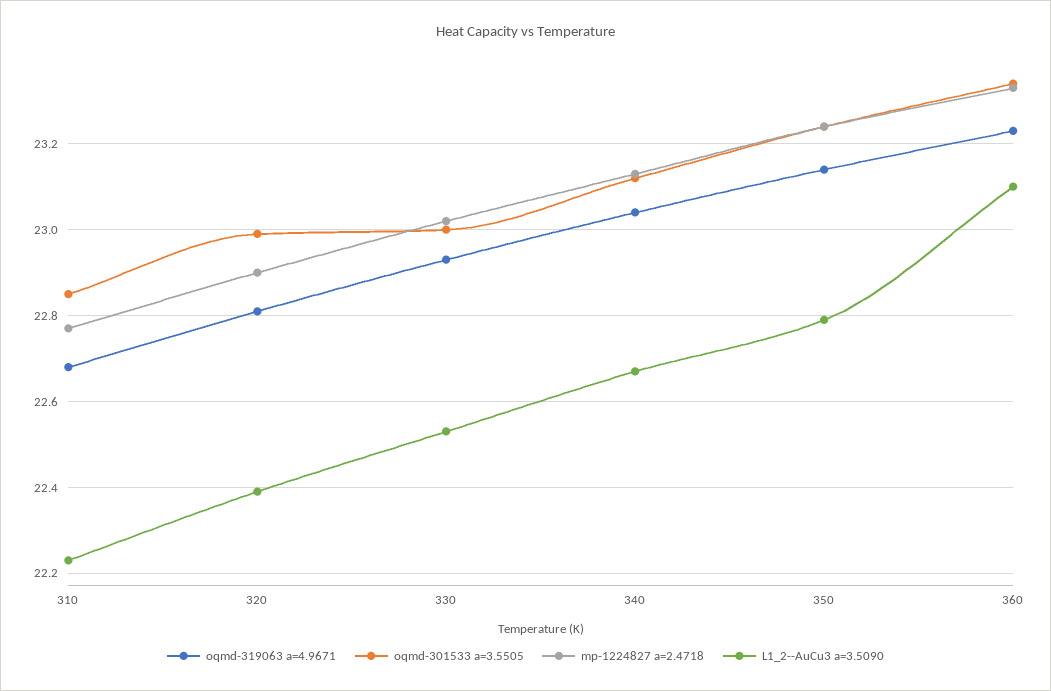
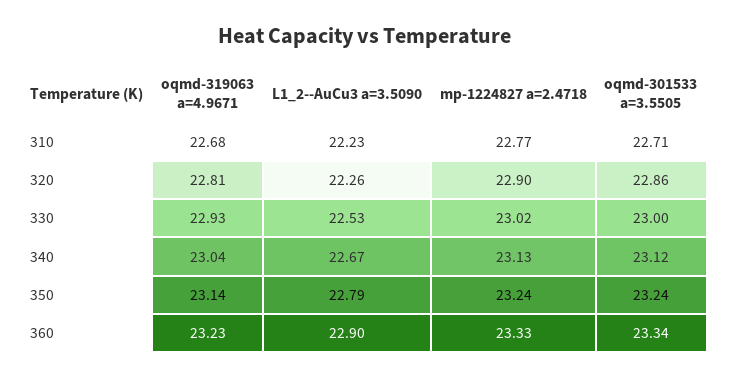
  {
    "oqmd-319063 a=4.9671": {
      "310": 22.68,
      "320": 22.81,
      "330": 22.93,
      "340": 23.04,
      "350": 23.14,
      "360": 23.23
    },
    "oqmd-301533 a=3.5505": {
-     "310": 22.85,
+     "310": 22.71,
-     "320": 23,
+     "320": 22.86,
      "330": 23,
      "340": 23.12,
      "350": 23.24,
      "360": 23.34
    },
    "mp-1224827 a=2.4718": {
      "310": 22.77,
      "320": 22.9,
      "330": 23.02,
      "340": 23.13,
      "350": 23.24,
      "360": 23.33
    },
    "L1_2--AuCu3 a=3.5090": {
      "310": 22.23,
-     "320": 22.4,
+     "320": 22.26,
      "330": 22.53,
      "340": 22.67,
      "350": 22.79,
-     "360": 23.1
+     "360": 22.9
    }
  }

